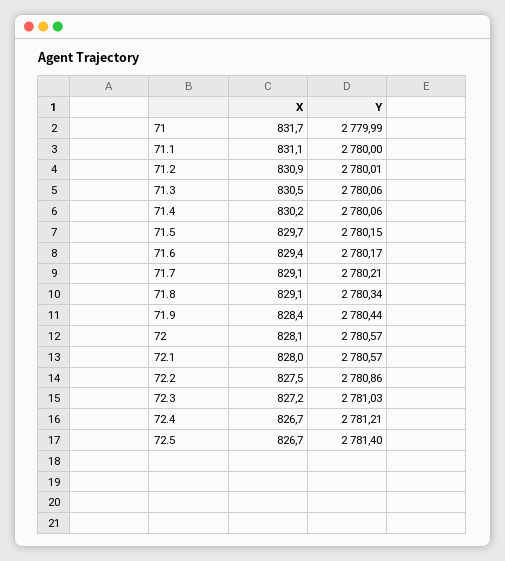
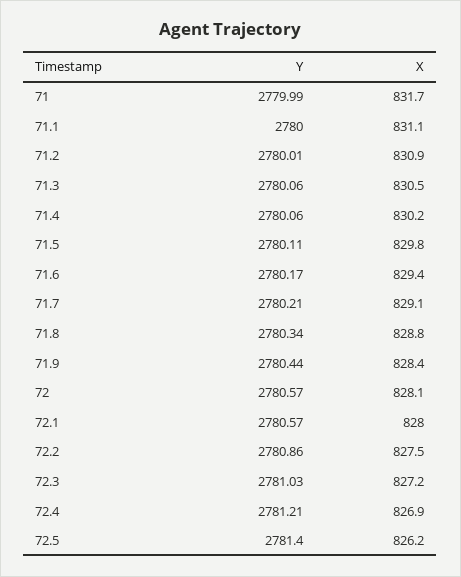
  {
    "X": {
      "71": 831.7,
      "71.1": 831.1,
      "71.2": 830.9,
      "71.3": 830.5,
      "71.4": 830.2,
-     "71.5": 829.7,
+     "71.5": 829.8,
      "71.6": 829.4,
      "71.7": 829.1,
-     "71.8": 829.1,
+     "71.8": 828.8,
      "71.9": 828.4,
      "72": 828.1,
      "72.1": 828,
      "72.2": 827.5,
      "72.3": 827.2,
-     "72.4": 826.7,
+     "72.4": 826.9,
-     "72.5": 826.7
+     "72.5": 826.2
    },
    "Y": {
      "71": 2779.99,
      "71.1": 2780,
      "71.2": 2780.01,
      "71.3": 2780.06,
      "71.4": 2780.06,
-     "71.5": 2780.15,
+     "71.5": 2780.11,
      "71.6": 2780.17,
      "71.7": 2780.21,
      "71.8": 2780.34,
      "71.9": 2780.44,
      "72": 2780.57,
      "72.1": 2780.57,
      "72.2": 2780.86,
      "72.3": 2781.03,
      "72.4": 2781.21,
      "72.5": 2781.4
    }
  }

